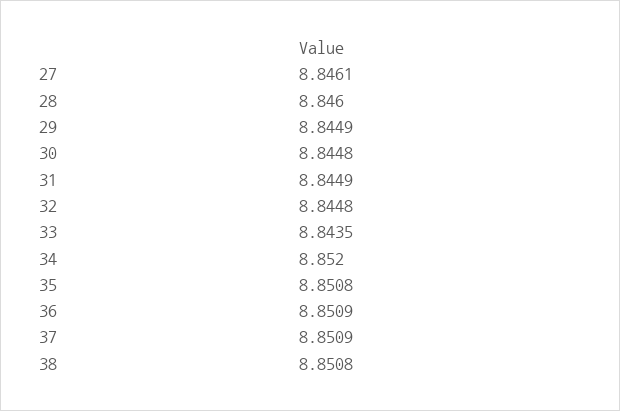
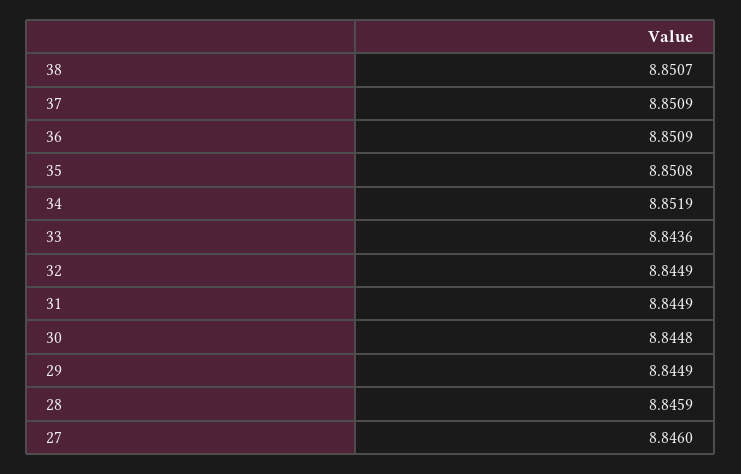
  {
-   "27": 8.8461,
+   "27": 8.846,
-   "28": 8.846,
+   "28": 8.8459,
    "29": 8.8449,
    "30": 8.8448,
    "31": 8.8449,
-   "32": 8.8448,
+   "32": 8.8449,
-   "33": 8.8435,
+   "33": 8.8436,
-   "34": 8.852,
+   "34": 8.8519,
    "35": 8.8508,
    "36": 8.8509,
    "37": 8.8509,
-   "38": 8.8508
+   "38": 8.8507
  }

